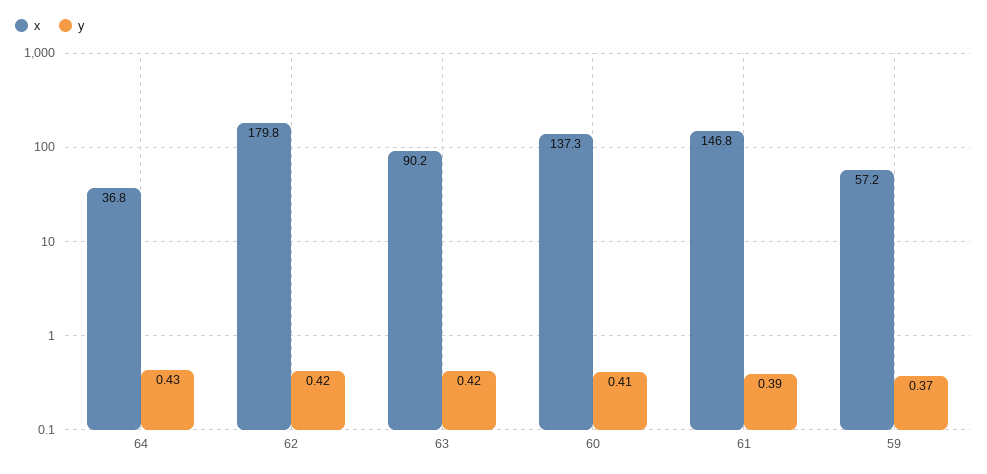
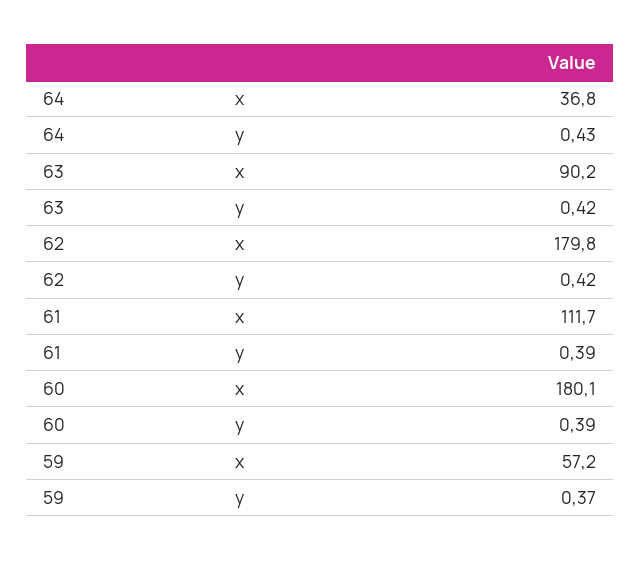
  {
    "x": {
      "64": 36.8,
      "62": 179.8,
      "63": 90.2,
-     "60": 137.3,
+     "60": 180.1,
-     "61": 146.8,
+     "61": 111.7,
      "59": 57.2
    },
    "y": {
      "64": 0.43,
      "62": 0.42,
      "63": 0.42,
-     "60": 0.41,
+     "60": 0.39,
      "61": 0.39,
      "59": 0.37
    }
  }

